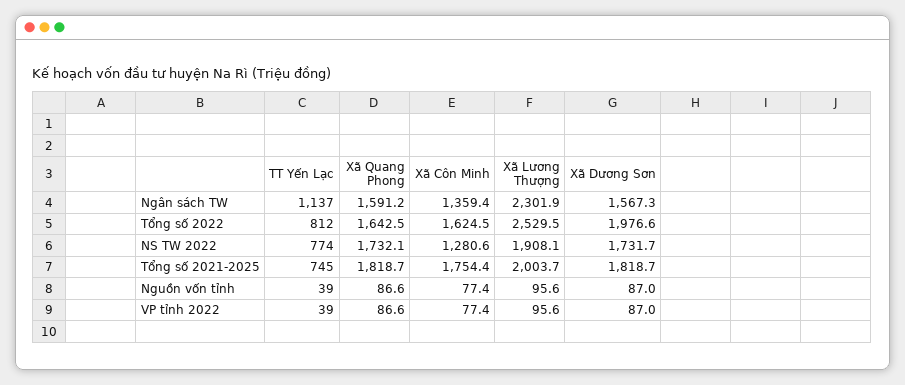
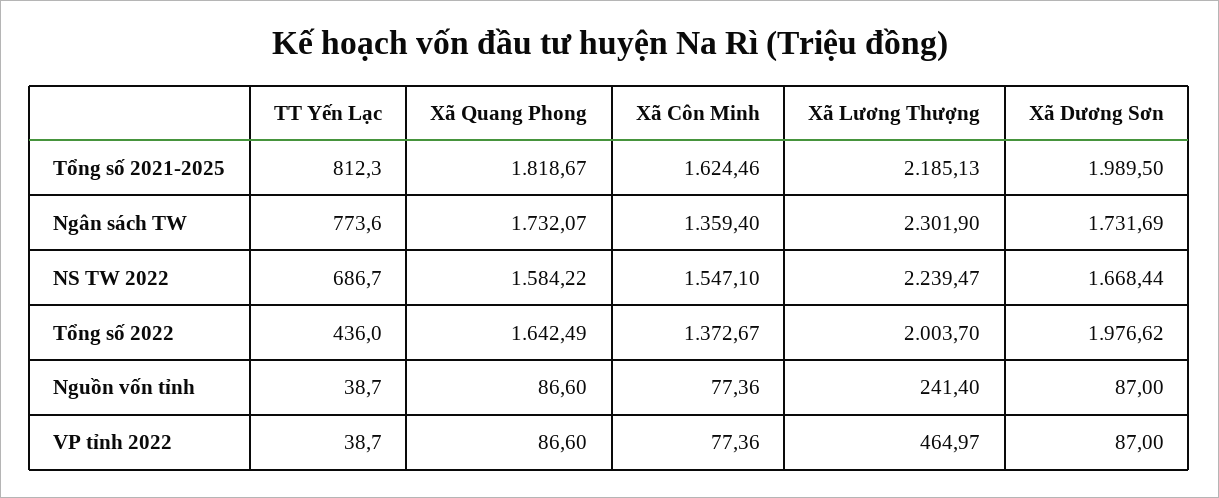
  {
    "TT Yến Lạc": {
-     "Ngân sách TW": 1137,
+     "Ngân sách TW": 773.6,
-     "Tổng số 2022": 812,
+     "Tổng số 2022": 436,
-     "NS TW 2022": 774,
+     "NS TW 2022": 686.7,
-     "Tổng số 2021-2025": 745,
+     "Tổng số 2021-2025": 812.3,
      "Nguồn vốn tỉnh": 38.7,
      "VP tỉnh 2022": 38.7
    },
    "Xã Quang Phong": {
-     "Ngân sách TW": 1591.2,
+     "Ngân sách TW": 1732.07,
      "Tổng số 2022": 1642.49,
-     "NS TW 2022": 1732.1,
+     "NS TW 2022": 1584.22,
      "Tổng số 2021-2025": 1818.67,
      "Nguồn vốn tỉnh": 86.6,
      "VP tỉnh 2022": 86.6
    },
    "Xã Côn Minh": {
      "Ngân sách TW": 1359.4,
-     "Tổng số 2022": 1624.5,
+     "Tổng số 2022": 1372.67,
-     "NS TW 2022": 1280.6,
+     "NS TW 2022": 1547.1,
-     "Tổng số 2021-2025": 1754.4,
+     "Tổng số 2021-2025": 1624.46,
      "Nguồn vốn tỉnh": 77.36,
      "VP tỉnh 2022": 77.36
    },
    "Xã Lương Thượng": {
      "Ngân sách TW": 2301.9,
-     "Tổng số 2022": 2529.5,
+     "Tổng số 2022": 2003.7,
-     "NS TW 2022": 1908.1,
+     "NS TW 2022": 2239.47,
-     "Tổng số 2021-2025": 2003.7,
+     "Tổng số 2021-2025": 2185.13,
-     "Nguồn vốn tỉnh": 95.6,
+     "Nguồn vốn tỉnh": 241.4,
-     "VP tỉnh 2022": 95.6
+     "VP tỉnh 2022": 464.97
    },
    "Xã Dương Sơn": {
-     "Ngân sách TW": 1567.3,
+     "Ngân sách TW": 1731.69,
      "Tổng số 2022": 1976.62,
-     "NS TW 2022": 1731.7,
+     "NS TW 2022": 1668.44,
-     "Tổng số 2021-2025": 1818.7,
+     "Tổng số 2021-2025": 1989.5,
      "Nguồn vốn tỉnh": 87,
      "VP tỉnh 2022": 87
    }
  }

